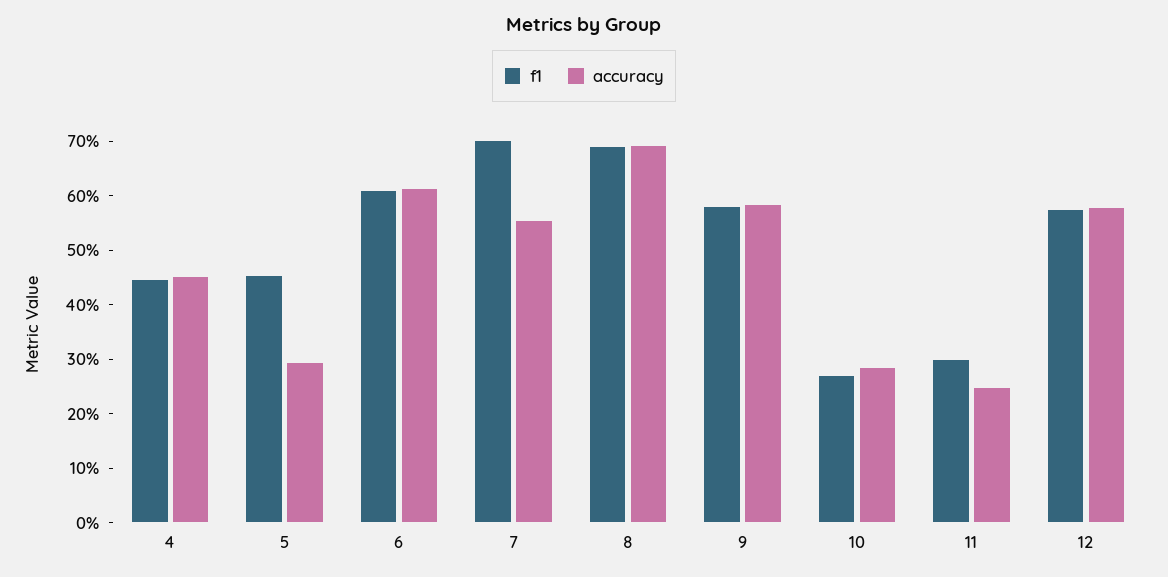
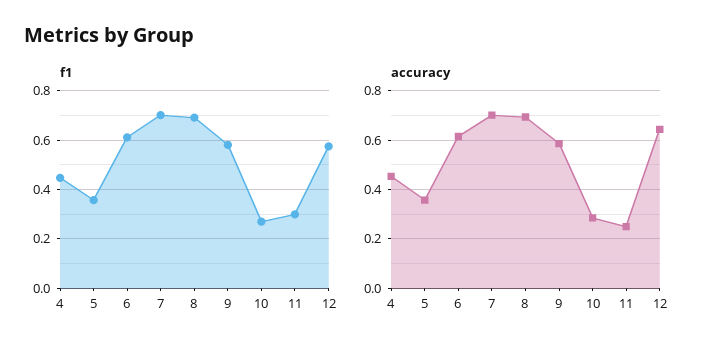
  {
    "f1": {
      "4": 0.44,
-     "5": 0.46,
+     "5": 0.35,
      "6": 0.62,
      "7": 0.7,
      "8": 0.7,
      "9": 0.58,
      "10": 0.28,
      "11": 0.3,
      "12": 0.58
    },
    "accuracy": {
      "4": 0.46,
-     "5": 0.3,
+     "5": 0.35,
      "6": 0.62,
-     "7": 0.56,
+     "7": 0.7,
      "8": 0.7,
      "9": 0.58,
      "10": 0.28,
      "11": 0.26,
-     "12": 0.58
+     "12": 0.65
    }
  }

